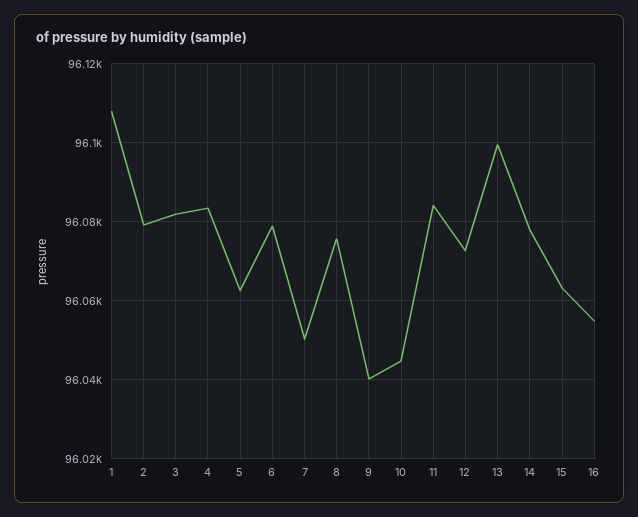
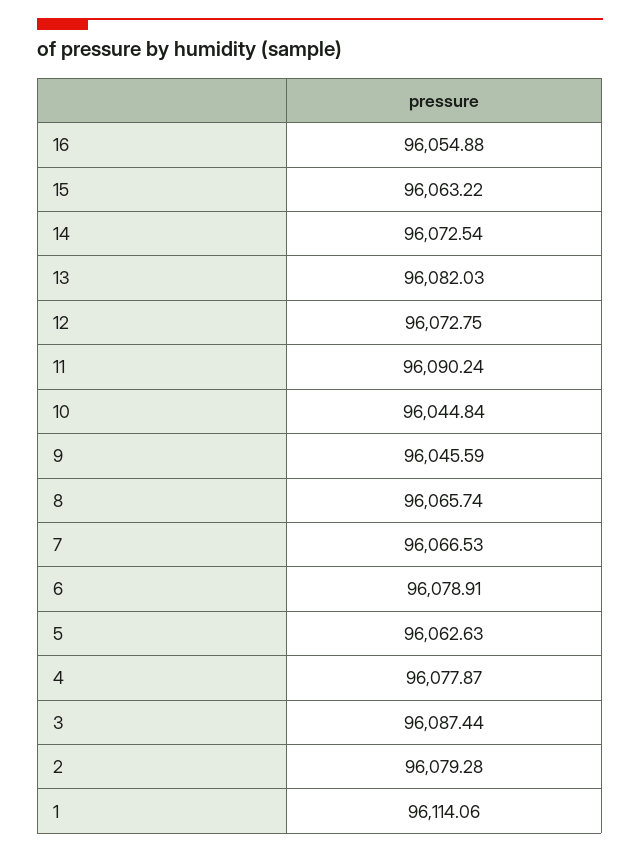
  {
-   "1": 96108,
+   "1": 96114.06,
    "2": 96079.28,
-   "3": 96082,
+   "3": 96087.44,
-   "4": 96084,
+   "4": 96077.87,
    "5": 96062.63,
    "6": 96078.91,
-   "7": 96050,
+   "7": 96066.53,
-   "8": 96076,
+   "8": 96065.74,
-   "9": 96040,
+   "9": 96045.59,
    "10": 96044.84,
-   "11": 96084,
+   "11": 96090.24,
    "12": 96072.75,
-   "13": 96100,
+   "13": 96082.03,
-   "14": 96078,
+   "14": 96072.54,
    "15": 96063.22,
    "16": 96054.88
  }

